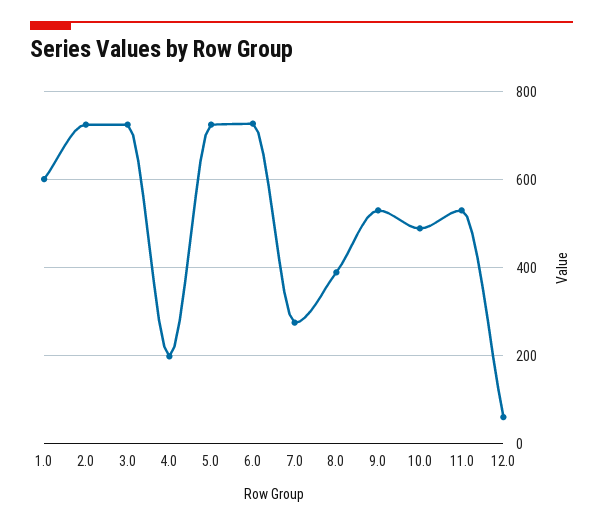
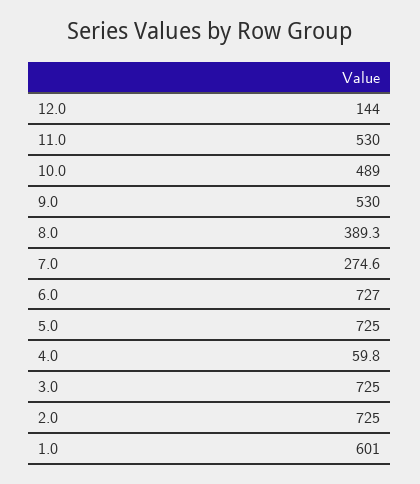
  {
    "1.0": 601,
    "2.0": 725,
    "3.0": 725,
-   "4.0": 200,
+   "4.0": 59.8,
    "5.0": 725,
    "6.0": 727,
    "7.0": 274.6,
    "8.0": 389.3,
    "9.0": 530,
    "10.0": 489,
    "11.0": 530,
-   "12.0": 60
+   "12.0": 144
  }

